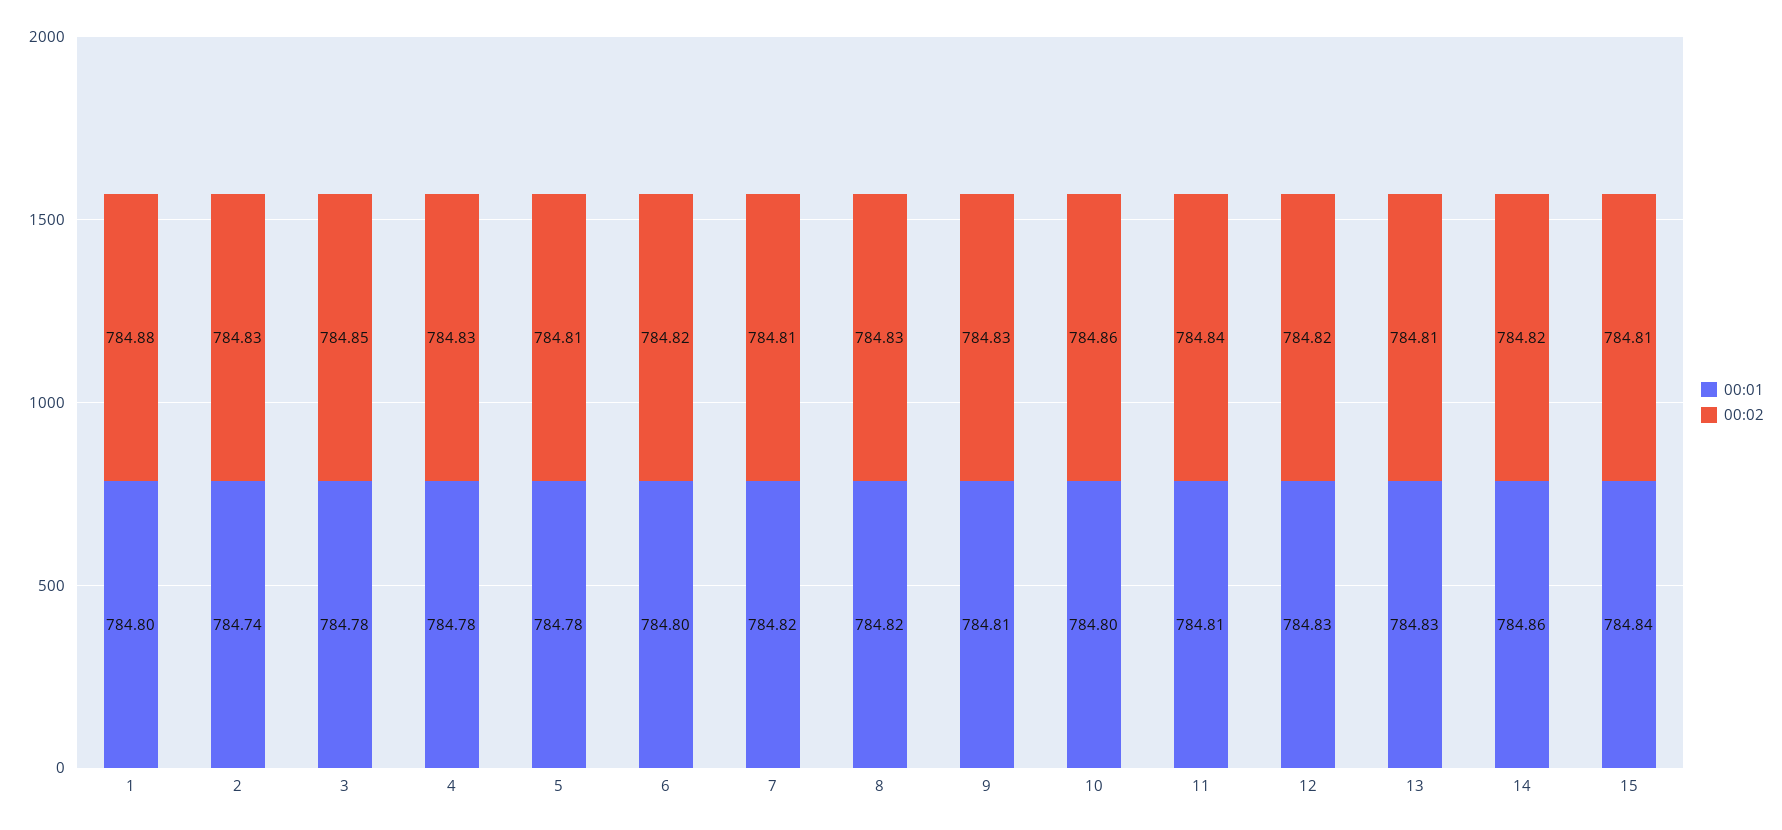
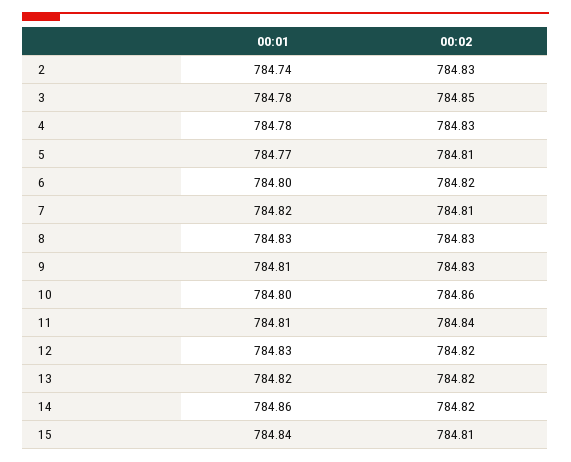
  {
    "00:01": {
-     "1": 784.8,
      "2": 784.74,
      "3": 784.78,
      "4": 784.78,
-     "5": 784.78,
+     "5": 784.77,
      "6": 784.8,
      "7": 784.82,
-     "8": 784.82,
+     "8": 784.83,
      "9": 784.81,
      "10": 784.8,
      "11": 784.81,
      "12": 784.83,
-     "13": 784.83,
+     "13": 784.82,
      "14": 784.86,
      "15": 784.84
    },
    "00:02": {
-     "1": 784.88,
      "2": 784.83,
      "3": 784.85,
      "4": 784.83,
      "5": 784.81,
      "6": 784.82,
      "7": 784.81,
      "8": 784.83,
      "9": 784.83,
      "10": 784.86,
      "11": 784.84,
      "12": 784.82,
-     "13": 784.81,
+     "13": 784.82,
      "14": 784.82,
      "15": 784.81
    }
  }

